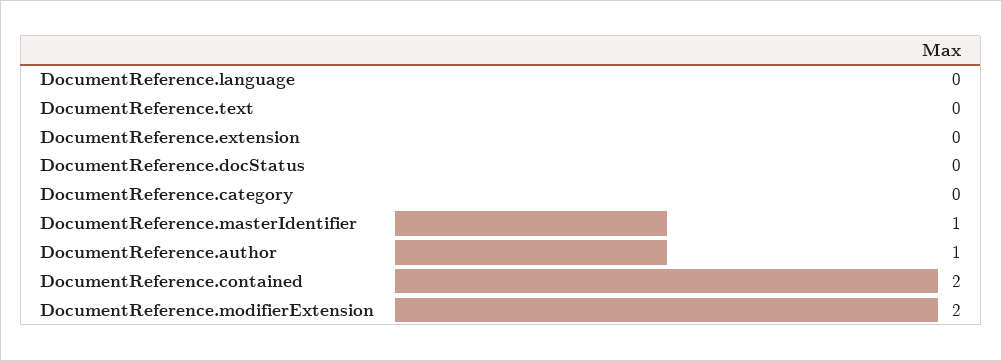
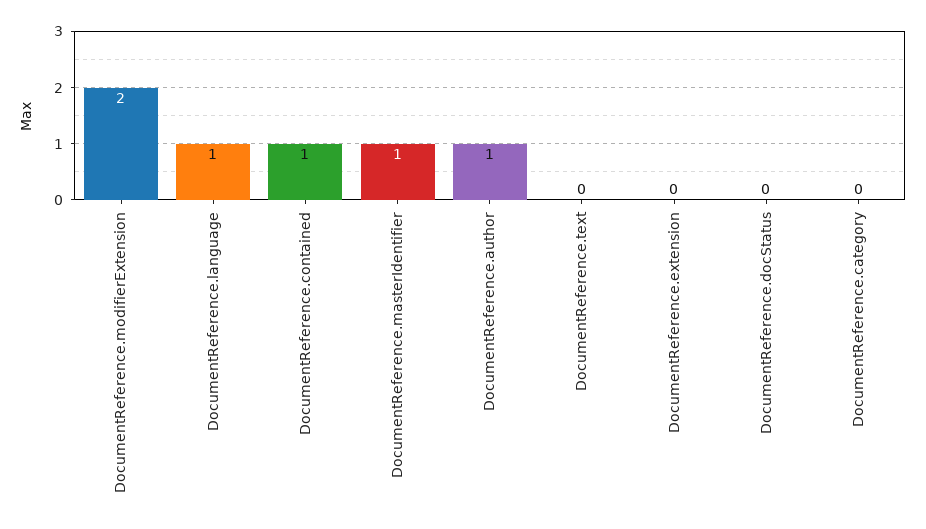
  {
-   "DocumentReference.language": 0,
+   "DocumentReference.language": 1,
    "DocumentReference.text": 0,
    "DocumentReference.extension": 0,
    "DocumentReference.docStatus": 0,
    "DocumentReference.category": 0,
    "DocumentReference.masterIdentifier": 1,
    "DocumentReference.author": 1,
-   "DocumentReference.contained": 2,
+   "DocumentReference.contained": 1,
    "DocumentReference.modifierExtension": 2
  }

